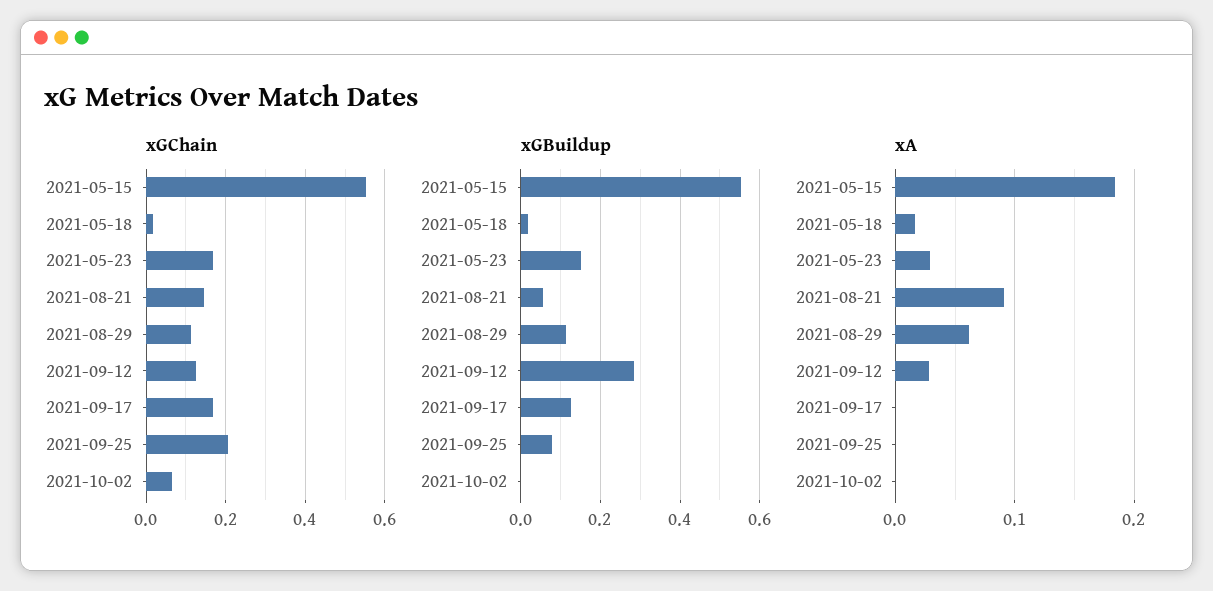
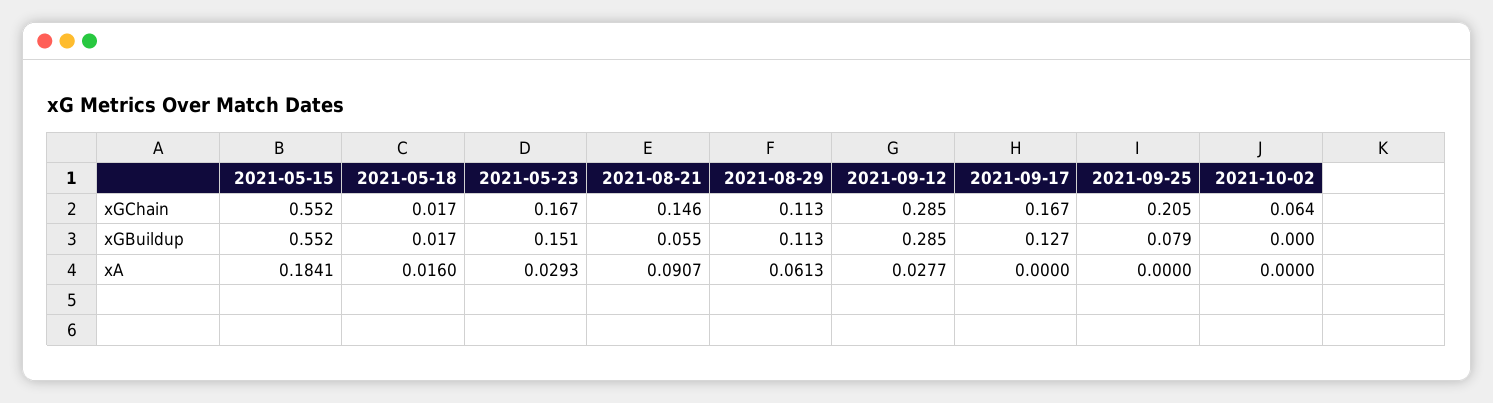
  {
    "xGChain": {
      "2021-05-15": 0.552,
      "2021-05-18": 0.017,
      "2021-05-23": 0.167,
      "2021-08-21": 0.146,
      "2021-08-29": 0.113,
-     "2021-09-12": 0.12,
+     "2021-09-12": 0.285,
      "2021-09-17": 0.167,
      "2021-09-25": 0.205,
      "2021-10-02": 0.064
    },
    "xGBuildup": {
      "2021-05-15": 0.552,
      "2021-05-18": 0.017,
      "2021-05-23": 0.151,
      "2021-08-21": 0.055,
      "2021-08-29": 0.113,
      "2021-09-12": 0.285,
      "2021-09-17": 0.127,
      "2021-09-25": 0.079,
      "2021-10-02": 0
    },
    "xA": {
      "2021-05-15": 0.1841,
      "2021-05-18": 0.016,
      "2021-05-23": 0.0293,
      "2021-08-21": 0.0907,
      "2021-08-29": 0.0613,
      "2021-09-12": 0.0277,
      "2021-09-17": 0,
      "2021-09-25": 0,
      "2021-10-02": 0
    }
  }

